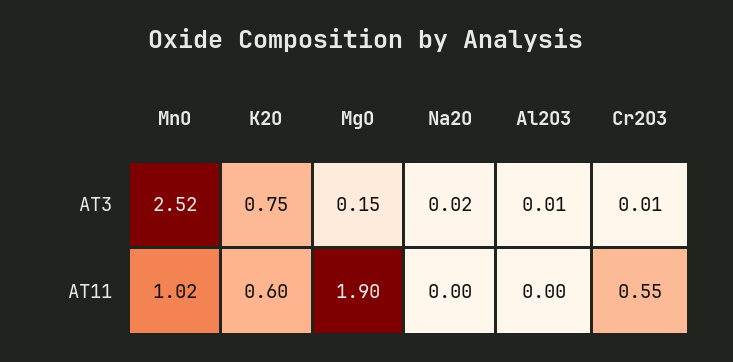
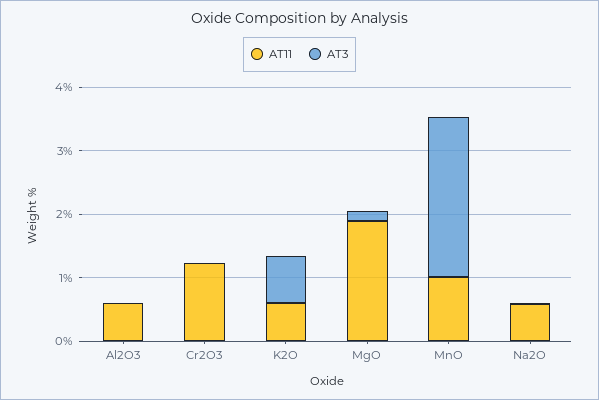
  {
    "AT3": {
      "MnO": 2.52,
      "K2O": 0.75,
      "MgO": 0.15,
      "Na2O": 0.02,
      "Al2O3": 0.01,
      "Cr2O3": 0.01
    },
    "AT11": {
      "MnO": 1.02,
      "K2O": 0.6,
      "MgO": 1.9,
-     "Na2O": 0,
+     "Na2O": 0.6,
-     "Al2O3": 0,
+     "Al2O3": 0.6,
-     "Cr2O3": 0.55
+     "Cr2O3": 1.2
    }
  }

